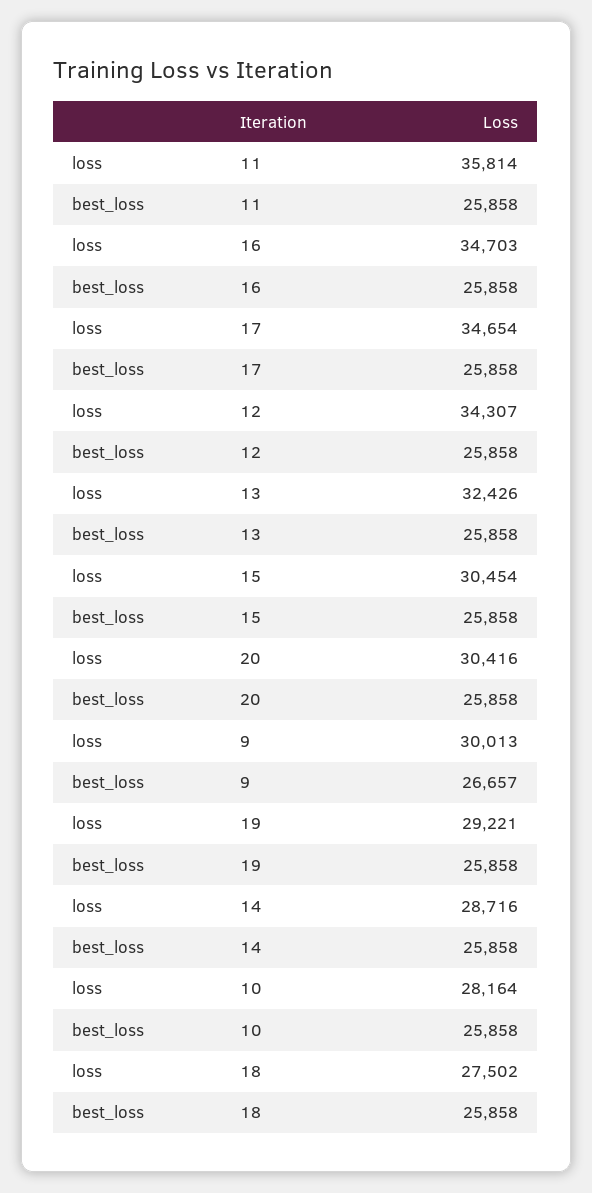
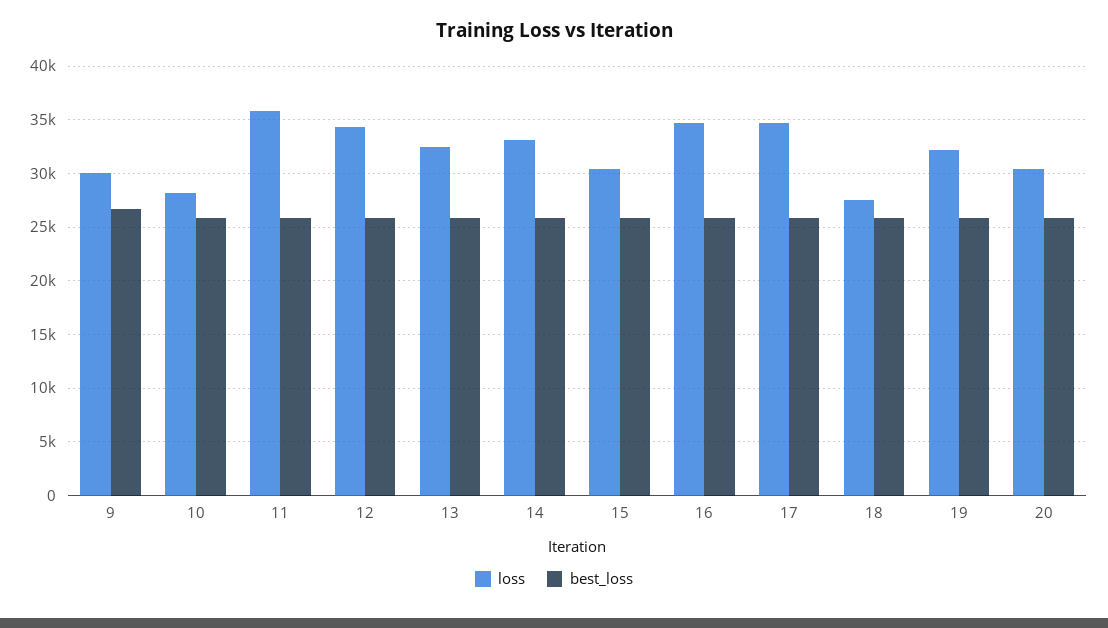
  {
    "loss": {
      "11": 35814,
      "16": 34703,
      "17": 34654,
      "12": 34307,
      "13": 32426,
      "15": 30454,
      "20": 30416,
      "9": 30013,
-     "19": 29221,
+     "19": 32000,
-     "14": 28716,
+     "14": 33000,
      "10": 28164,
      "18": 27502
    },
    "best_loss": {
      "11": 25858,
      "16": 25858,
      "17": 25858,
      "12": 25858,
      "13": 25858,
      "15": 25858,
      "20": 25858,
      "9": 26657,
      "19": 25858,
      "14": 25858,
      "10": 25858,
      "18": 25858
    }
  }

